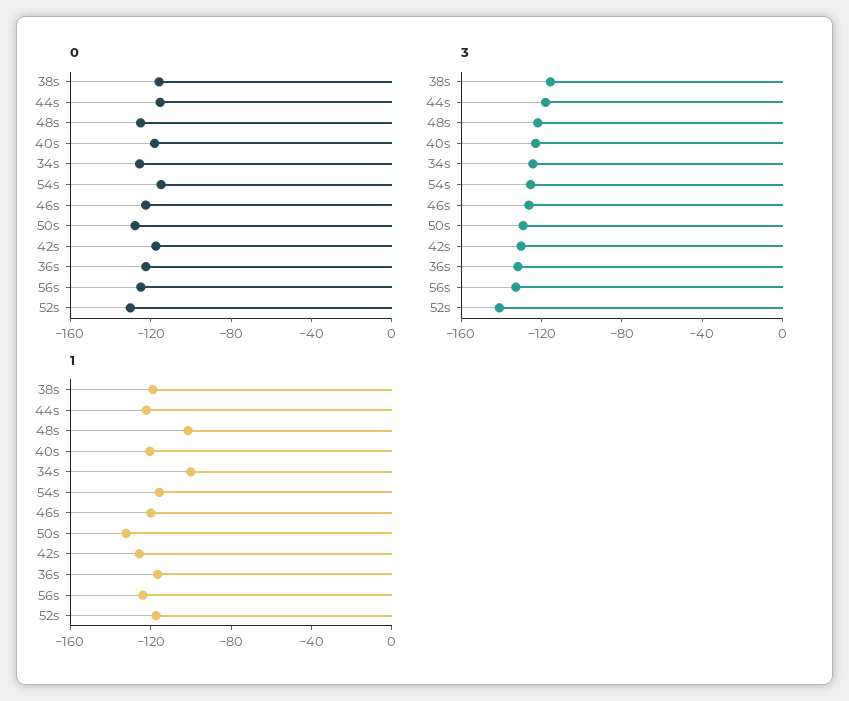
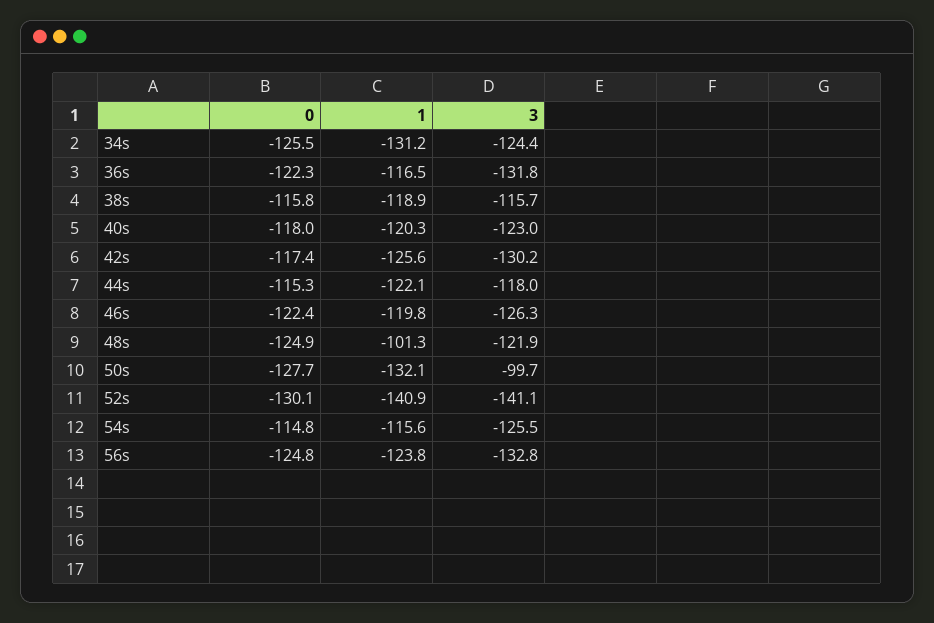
  {
    "0": {
      "38s": -115.8,
      "44s": -115.3,
      "48s": -124.9,
      "40s": -118,
      "34s": -125.5,
      "54s": -114.8,
      "46s": -122.4,
      "50s": -127.7,
      "42s": -117.4,
      "36s": -122.3,
      "56s": -124.8,
      "52s": -130.1
    },
    "3": {
      "38s": -115.7,
      "44s": -118,
      "48s": -121.9,
      "40s": -123,
      "34s": -124.4,
      "54s": -125.5,
      "46s": -126.3,
-     "50s": -130,
+     "50s": -99.7,
      "42s": -130.2,
      "36s": -131.8,
      "56s": -132.8,
      "52s": -141.1
    },
    "1": {
      "38s": -118.9,
      "44s": -122.1,
      "48s": -101.3,
      "40s": -120.3,
-     "34s": -100,
+     "34s": -131.2,
      "54s": -115.6,
      "46s": -119.8,
      "50s": -132.1,
      "42s": -125.6,
      "36s": -116.5,
      "56s": -123.8,
-     "52s": -120
+     "52s": -140.9
    }
  }

